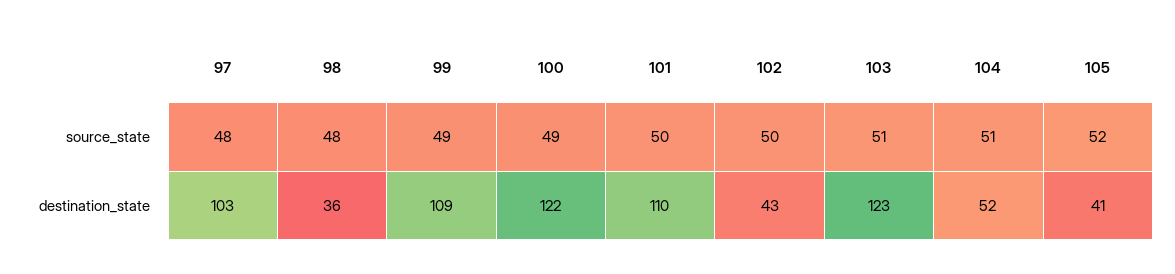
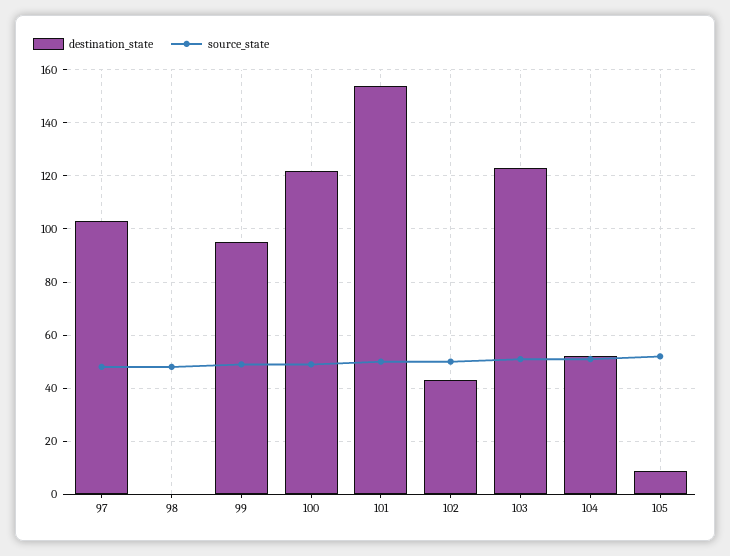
  {
    "source_state": {
      "97": 48,
      "98": 48,
      "99": 49,
      "100": 49,
      "101": 50,
      "102": 50,
      "103": 51,
      "104": 51,
      "105": 52
    },
    "destination_state": {
      "97": 103,
-     "98": 36,
+     "98": 0,
-     "99": 109,
+     "99": 95,
      "100": 122,
-     "101": 110,
+     "101": 155,
      "102": 43,
      "103": 123,
      "104": 52,
-     "105": 41
+     "105": 10
    }
  }

